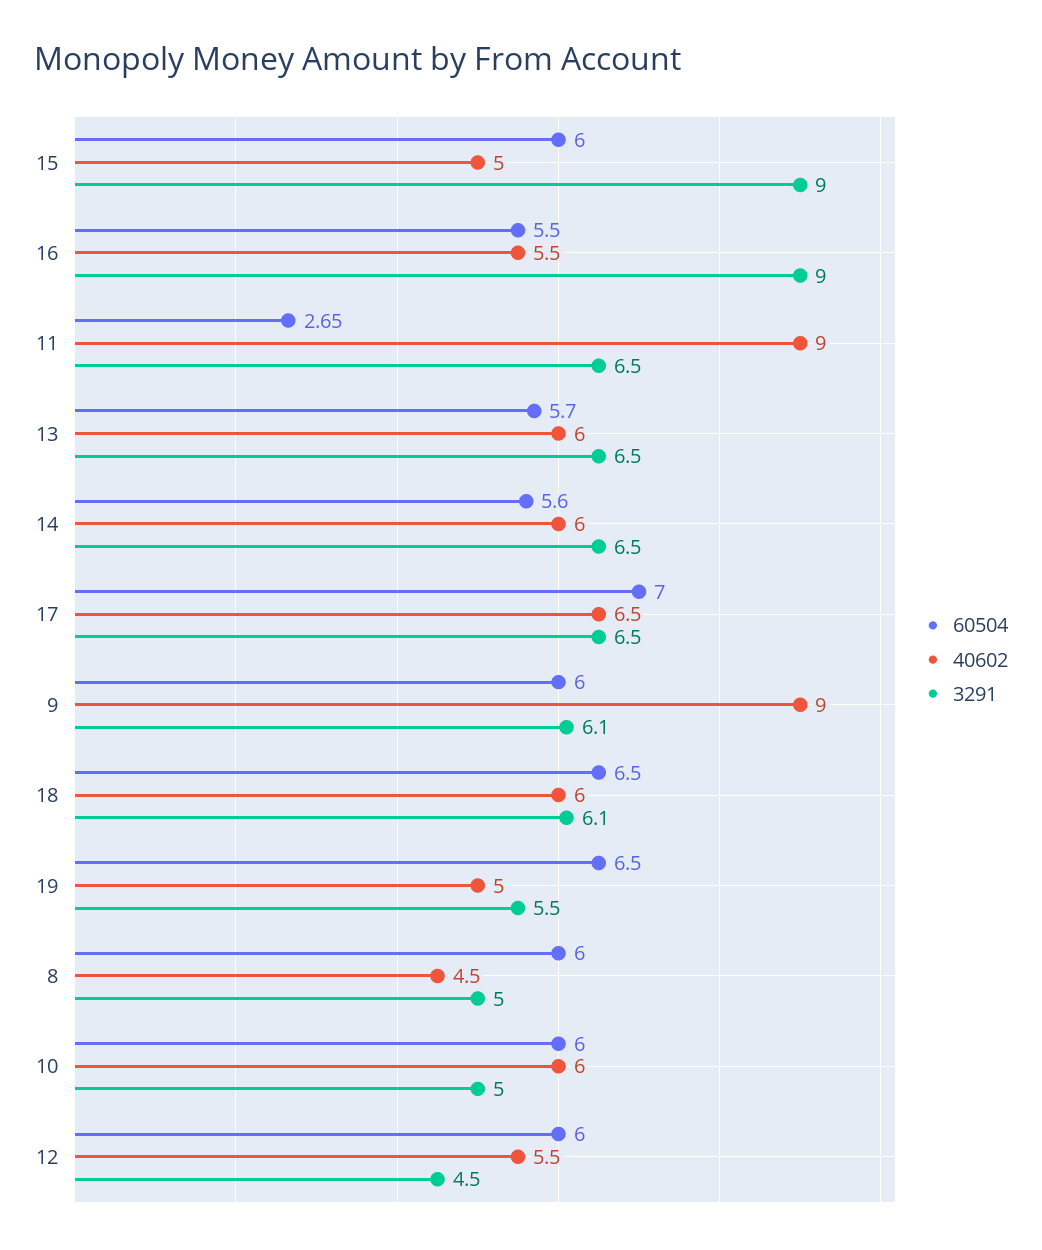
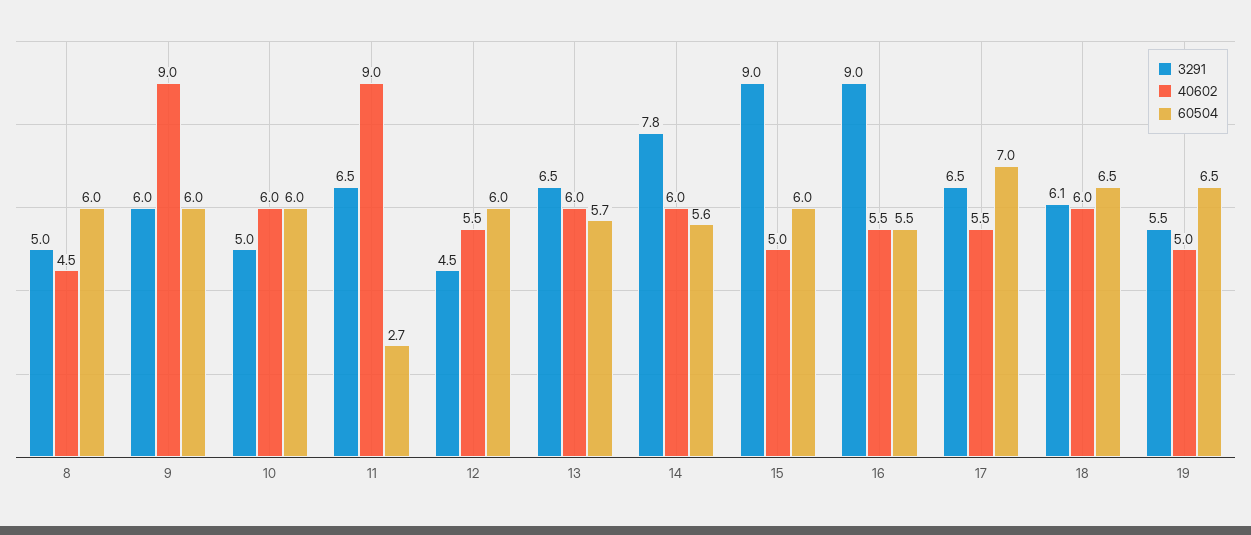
  {
    "60504": {
      "15": 6,
      "16": 5.5,
      "11": 2.65,
      "13": 5.7,
      "14": 5.6,
      "17": 7,
      "9": 6,
      "18": 6.5,
      "19": 6.5,
      "8": 6,
      "10": 6,
      "12": 6
    },
    "40602": {
      "15": 5,
      "16": 5.5,
      "11": 9,
      "13": 6,
      "14": 6,
-     "17": 6.5,
+     "17": 5.5,
      "9": 9,
      "18": 6,
      "19": 5,
      "8": 4.5,
      "10": 6,
      "12": 5.5
    },
    "3291": {
      "15": 9,
      "16": 9,
      "11": 6.5,
      "13": 6.5,
-     "14": 6.5,
+     "14": 7.8,
      "17": 6.5,
-     "9": 6.1,
+     "9": 6,
      "18": 6.1,
      "19": 5.5,
      "8": 5,
      "10": 5,
      "12": 4.5
    }
  }

